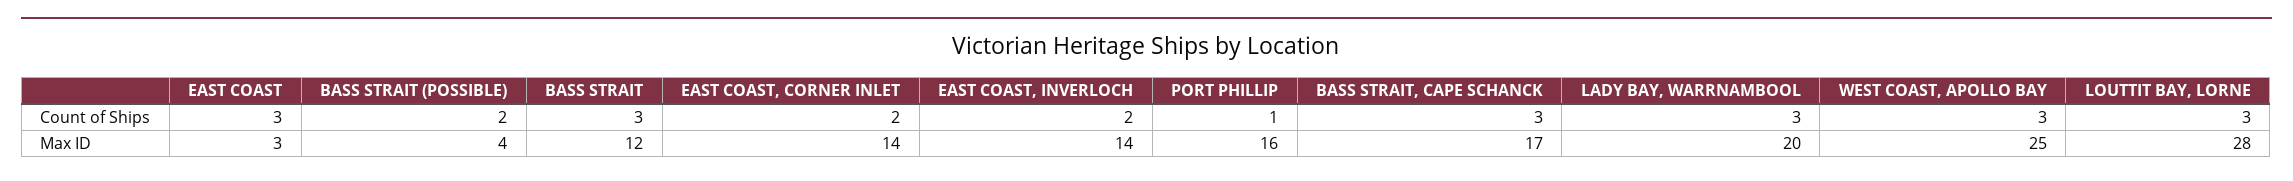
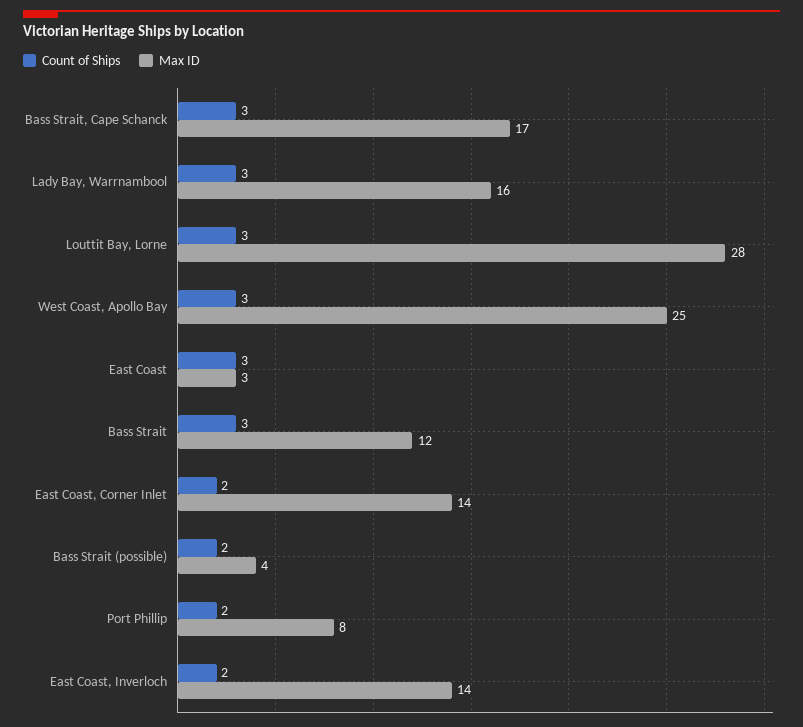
  {
    "Count of Ships": {
      "EAST COAST": 3,
      "BASS STRAIT (POSSIBLE)": 2,
      "BASS STRAIT": 3,
      "EAST COAST, CORNER INLET": 2,
      "EAST COAST, INVERLOCH": 2,
-     "PORT PHILLIP": 1,
+     "PORT PHILLIP": 2,
      "BASS STRAIT, CAPE SCHANCK": 3,
      "LADY BAY, WARRNAMBOOL": 3,
      "WEST COAST, APOLLO BAY": 3,
      "LOUTTIT BAY, LORNE": 3
    },
    "Max ID": {
      "EAST COAST": 3,
      "BASS STRAIT (POSSIBLE)": 4,
      "BASS STRAIT": 12,
      "EAST COAST, CORNER INLET": 14,
      "EAST COAST, INVERLOCH": 14,
-     "PORT PHILLIP": 16,
+     "PORT PHILLIP": 8,
      "BASS STRAIT, CAPE SCHANCK": 17,
-     "LADY BAY, WARRNAMBOOL": 20,
+     "LADY BAY, WARRNAMBOOL": 16,
      "WEST COAST, APOLLO BAY": 25,
      "LOUTTIT BAY, LORNE": 28
    }
  }

